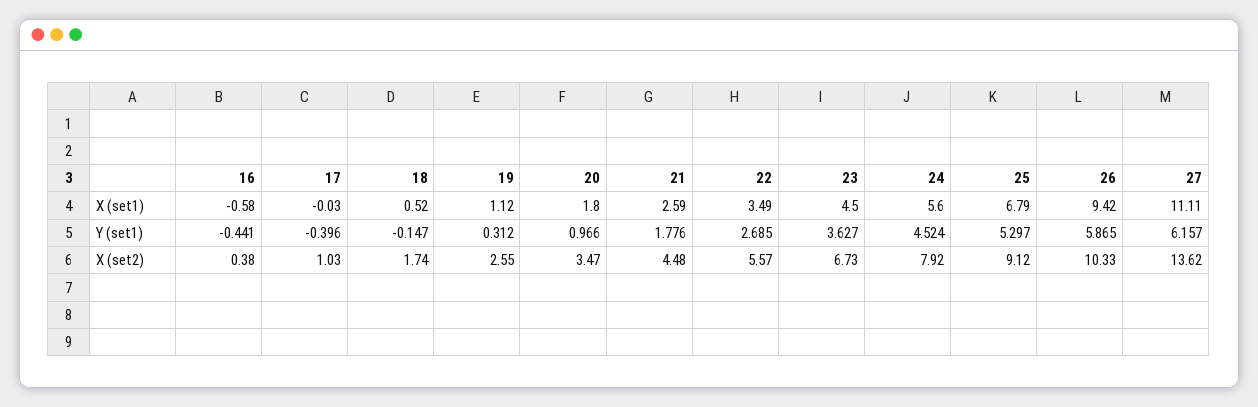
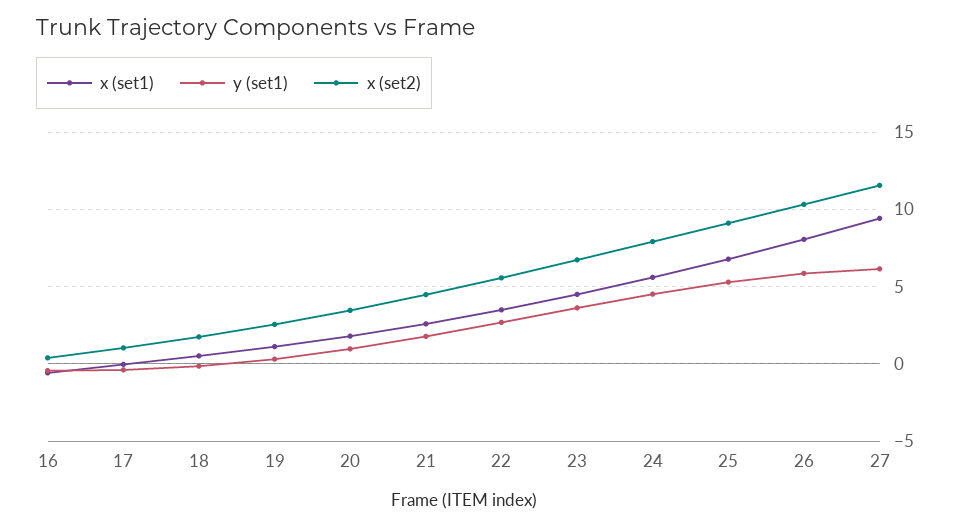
  {
    "X (set1)": {
      "16": -0.58,
      "17": -0.03,
      "18": 0.52,
      "19": 1.12,
      "20": 1.8,
      "21": 2.59,
      "22": 3.49,
      "23": 4.5,
      "24": 5.6,
      "25": 6.79,
-     "26": 9.42,
+     "26": 8,
-     "27": 11.11
+     "27": 9.5
    },
    "Y (set1)": {
      "16": -0.441,
      "17": -0.396,
      "18": -0.147,
      "19": 0.312,
      "20": 0.966,
      "21": 1.776,
      "22": 2.685,
      "23": 3.627,
      "24": 4.524,
      "25": 5.297,
      "26": 5.865,
      "27": 6.157
    },
    "X (set2)": {
      "16": 0.38,
      "17": 1.03,
      "18": 1.74,
      "19": 2.55,
      "20": 3.47,
      "21": 4.48,
      "22": 5.57,
      "23": 6.73,
      "24": 7.92,
      "25": 9.12,
      "26": 10.33,
-     "27": 13.62
+     "27": 11.5
    }
  }

